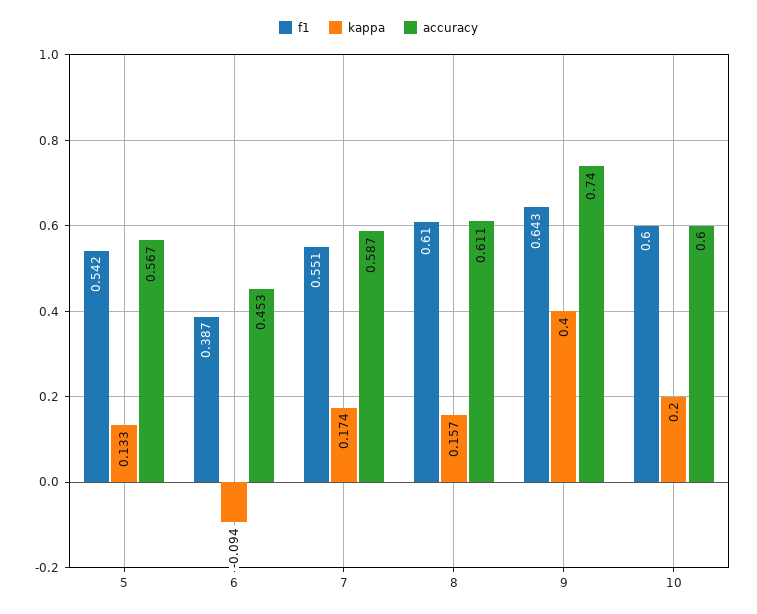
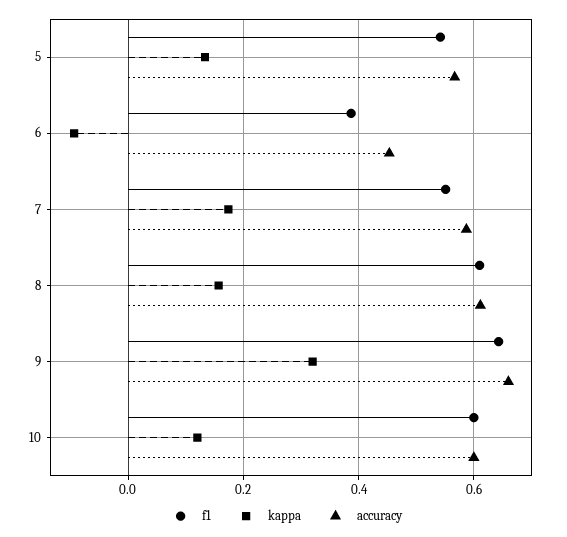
  {
    "f1": {
      "5": 0.542,
      "6": 0.387,
      "7": 0.551,
      "8": 0.61,
      "9": 0.643,
      "10": 0.6
    },
    "kappa": {
      "5": 0.133,
      "6": -0.094,
      "7": 0.174,
      "8": 0.157,
-     "9": 0.4,
+     "9": 0.32,
-     "10": 0.2
+     "10": 0.12
    },
    "accuracy": {
      "5": 0.567,
      "6": 0.453,
      "7": 0.587,
      "8": 0.611,
-     "9": 0.74,
+     "9": 0.66,
      "10": 0.6
    }
  }

